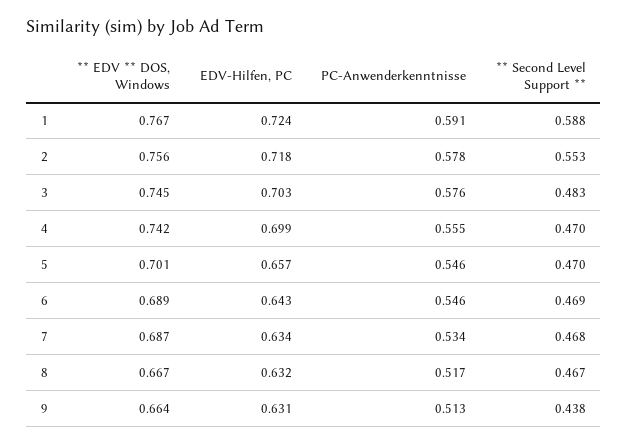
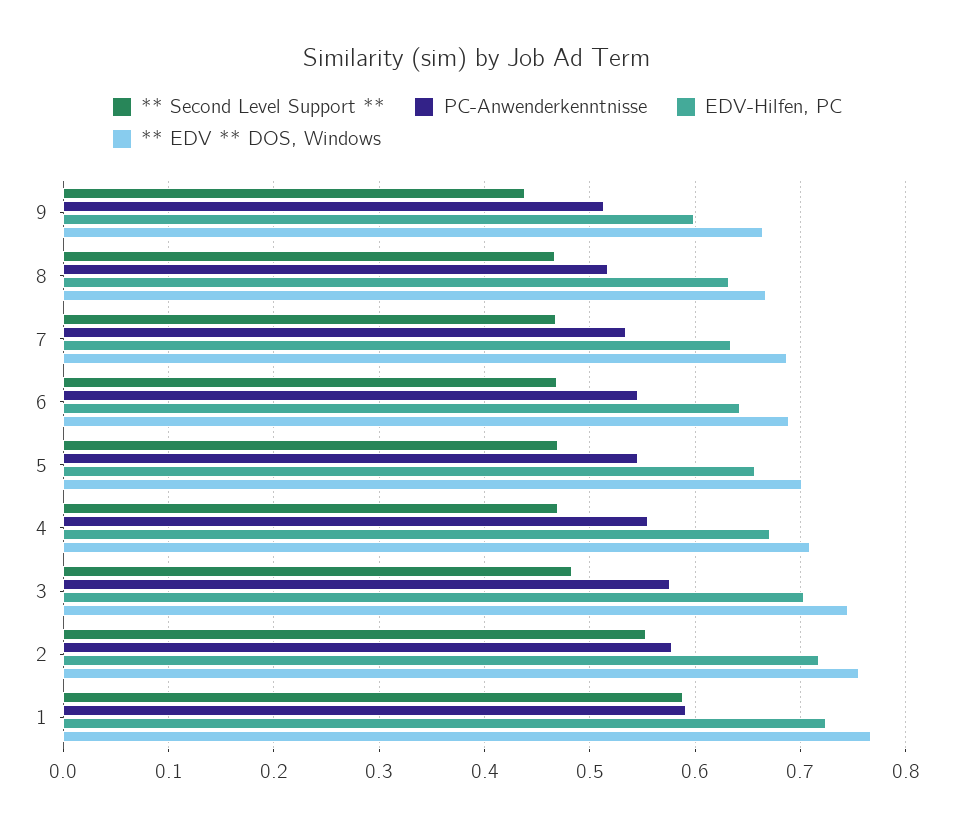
  {
    "** EDV ** DOS, Windows": {
      "1": 0.767,
      "2": 0.756,
      "3": 0.745,
-     "4": 0.742,
+     "4": 0.71,
      "5": 0.701,
      "6": 0.689,
      "7": 0.687,
      "8": 0.667,
      "9": 0.664
    },
    "EDV-Hilfen, PC": {
      "1": 0.724,
      "2": 0.718,
      "3": 0.703,
-     "4": 0.699,
+     "4": 0.67,
      "5": 0.657,
      "6": 0.643,
      "7": 0.634,
      "8": 0.632,
-     "9": 0.631
+     "9": 0.6
    },
    "PC-Anwenderkenntnisse": {
      "1": 0.591,
      "2": 0.578,
      "3": 0.576,
      "4": 0.555,
      "5": 0.546,
      "6": 0.546,
      "7": 0.534,
      "8": 0.517,
      "9": 0.513
    },
    "** Second Level Support **": {
      "1": 0.588,
      "2": 0.553,
      "3": 0.483,
      "4": 0.47,
      "5": 0.47,
      "6": 0.469,
      "7": 0.468,
      "8": 0.467,
      "9": 0.438
    }
  }

